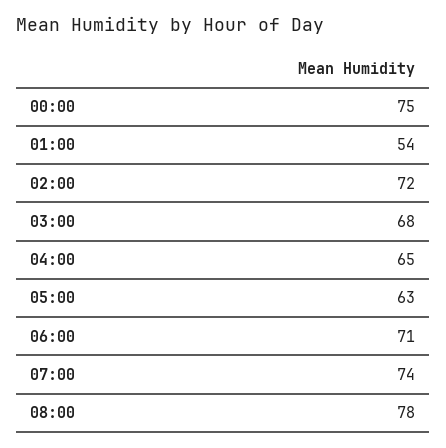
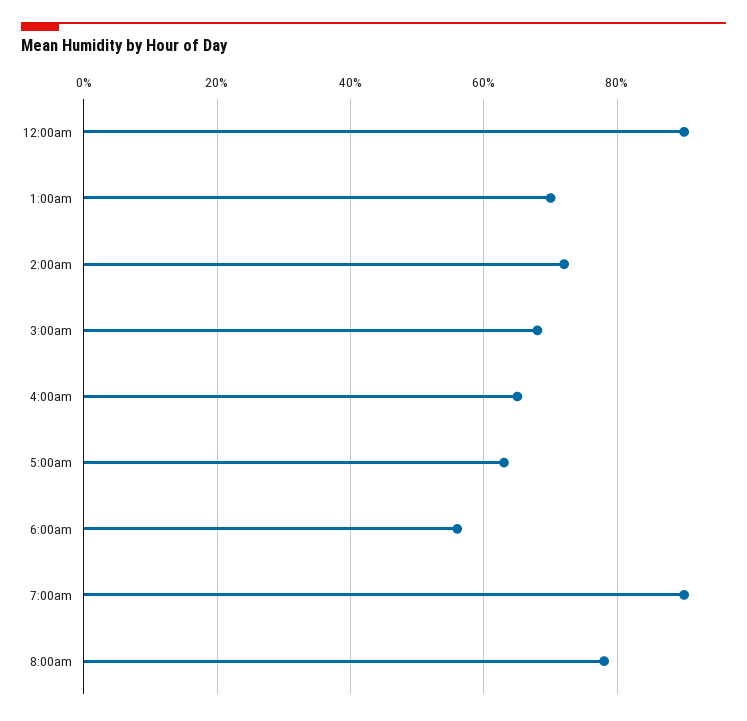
  {
-   "00:00": 75,
+   "00:00": 90,
-   "01:00": 54,
+   "01:00": 70,
    "02:00": 72,
    "03:00": 68,
    "04:00": 65,
    "05:00": 63,
-   "06:00": 71,
+   "06:00": 55,
-   "07:00": 74,
+   "07:00": 90,
    "08:00": 78
  }

